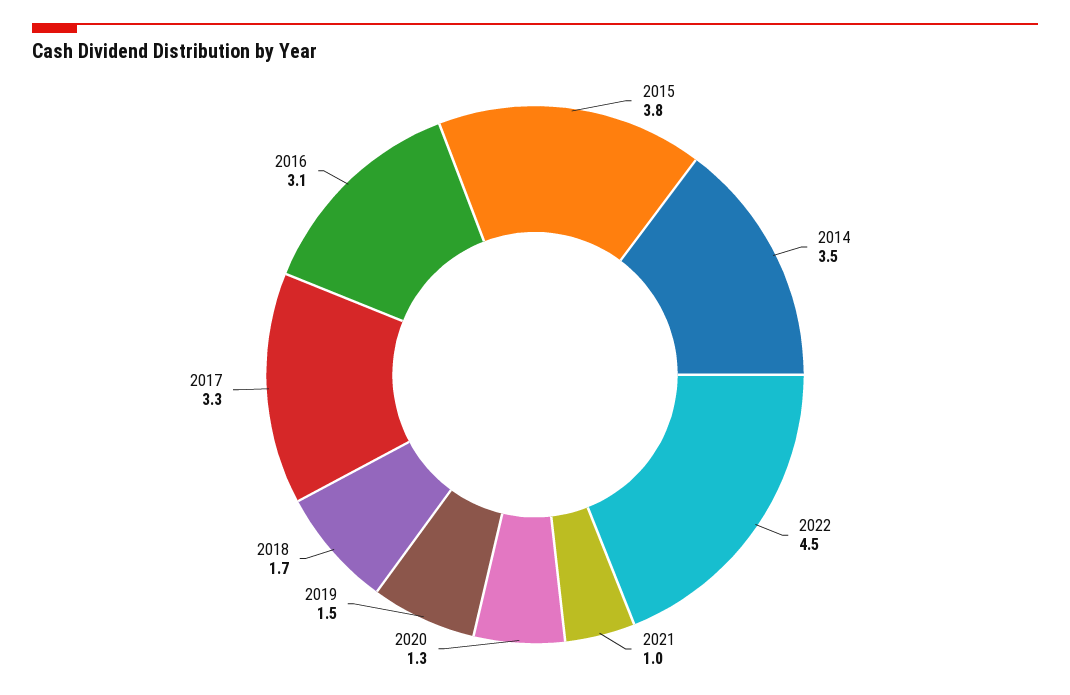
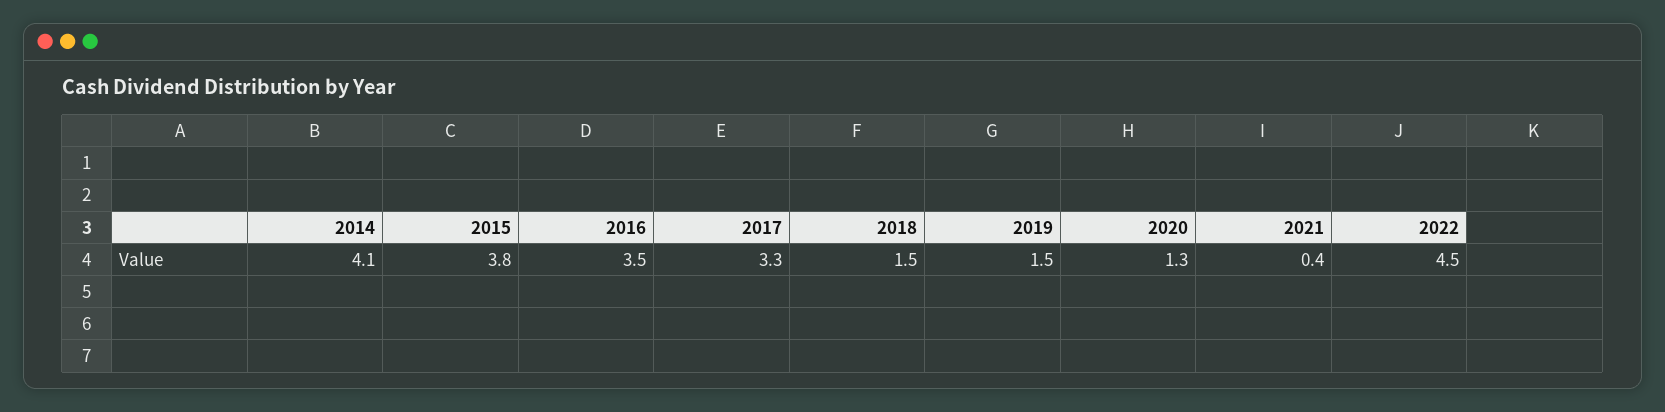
  {
    "2015": 3.8,
-   "2014": 3.5,
+   "2014": 4.1,
    "2022": 4.5,
-   "2021": 1,
+   "2021": 0.4,
    "2020": 1.3,
    "2019": 1.5,
-   "2018": 1.7,
+   "2018": 1.5,
    "2017": 3.3,
-   "2016": 3.1
+   "2016": 3.5
  }

